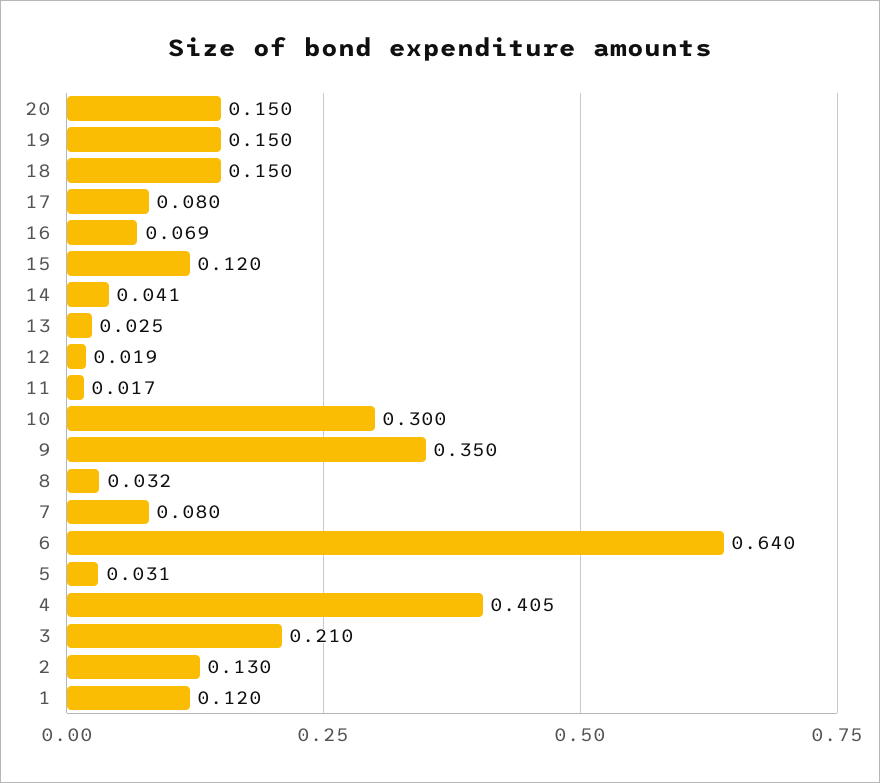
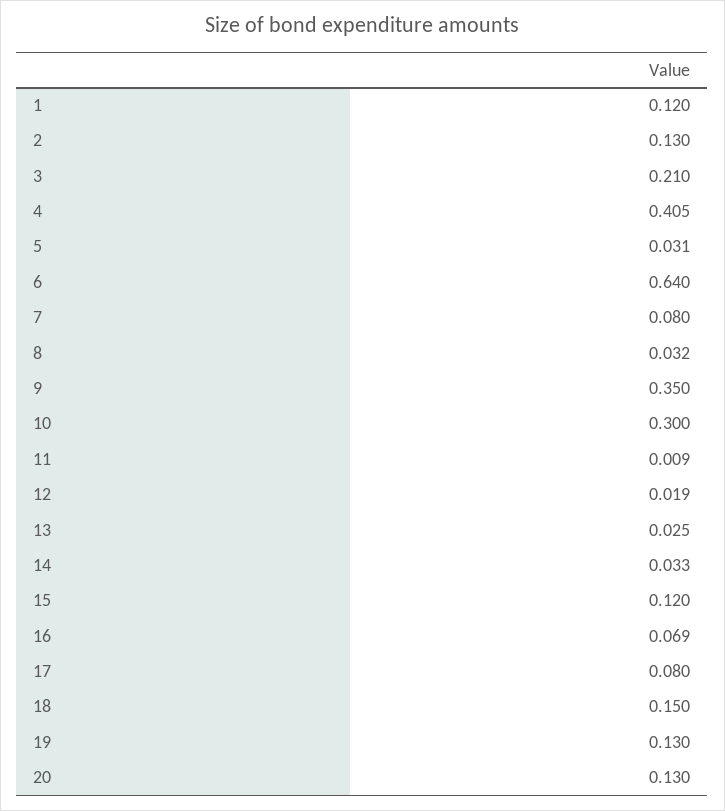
  {
-   "20": 0.15,
+   "20": 0.13,
-   "19": 0.15,
+   "19": 0.13,
    "18": 0.15,
    "17": 0.08,
    "16": 0.069,
    "15": 0.12,
-   "14": 0.041,
+   "14": 0.033,
    "13": 0.025,
    "12": 0.019,
-   "11": 0.017,
+   "11": 0.009,
    "10": 0.3,
    "9": 0.35,
    "8": 0.032,
    "7": 0.08,
    "6": 0.64,
    "5": 0.031,
    "4": 0.405,
    "3": 0.21,
    "2": 0.13,
    "1": 0.12
  }

